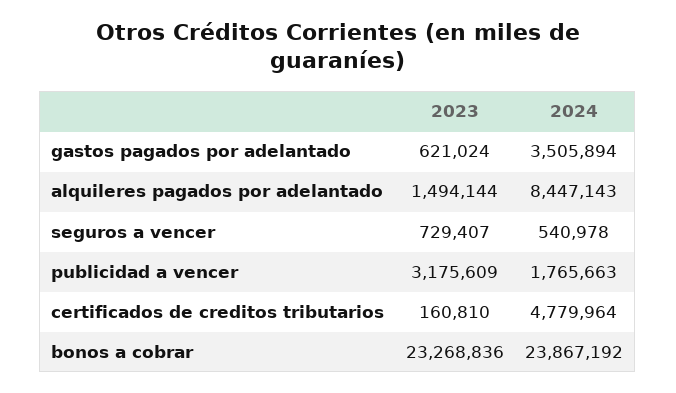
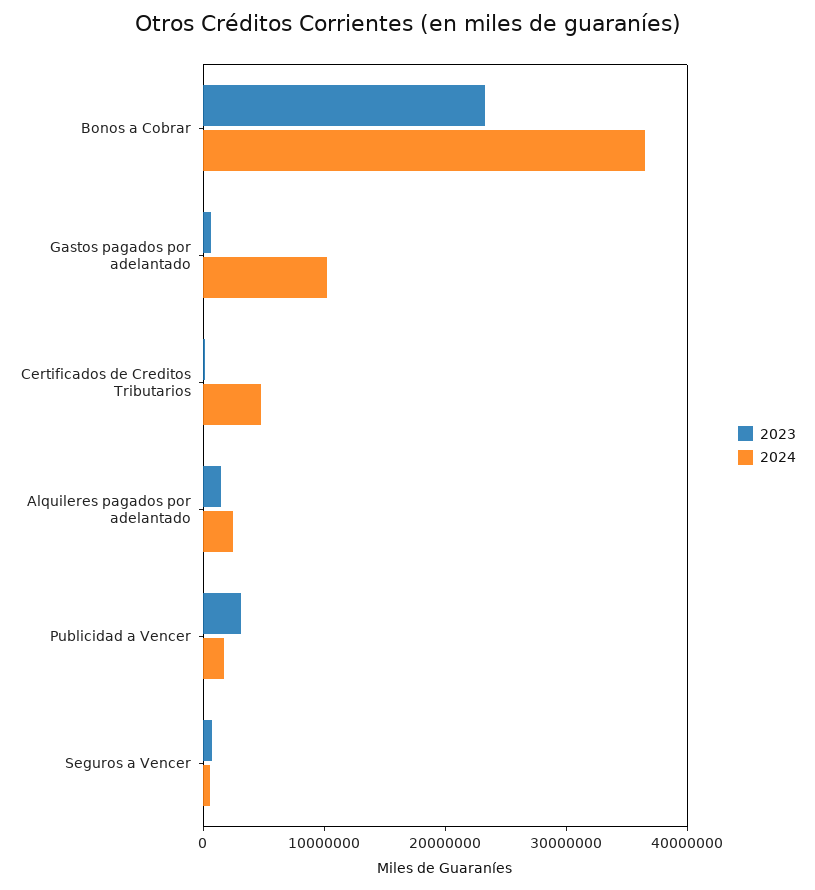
  {
    "2023": {
      "gastos pagados por adelantado": 621024,
      "alquileres pagados por adelantado": 1494144,
      "seguros a vencer": 729407,
      "publicidad a vencer": 3175609,
      "certificados de creditos tributarios": 160810,
      "bonos a cobrar": 23268836
    },
    "2024": {
-     "gastos pagados por adelantado": 3505894,
+     "gastos pagados por adelantado": 10000000,
-     "alquileres pagados por adelantado": 8447143,
+     "alquileres pagados por adelantado": 2000000,
      "seguros a vencer": 540978,
      "publicidad a vencer": 1765663,
      "certificados de creditos tributarios": 4779964,
-     "bonos a cobrar": 23867192
+     "bonos a cobrar": 36000000
    }
  }

